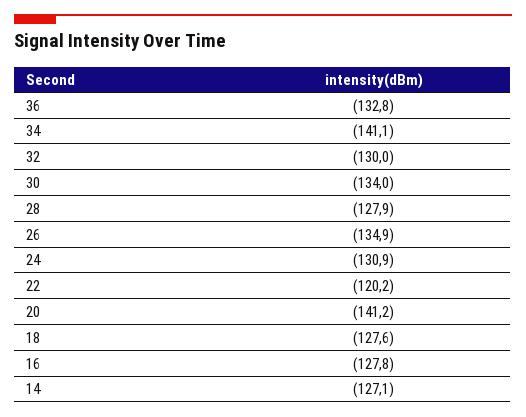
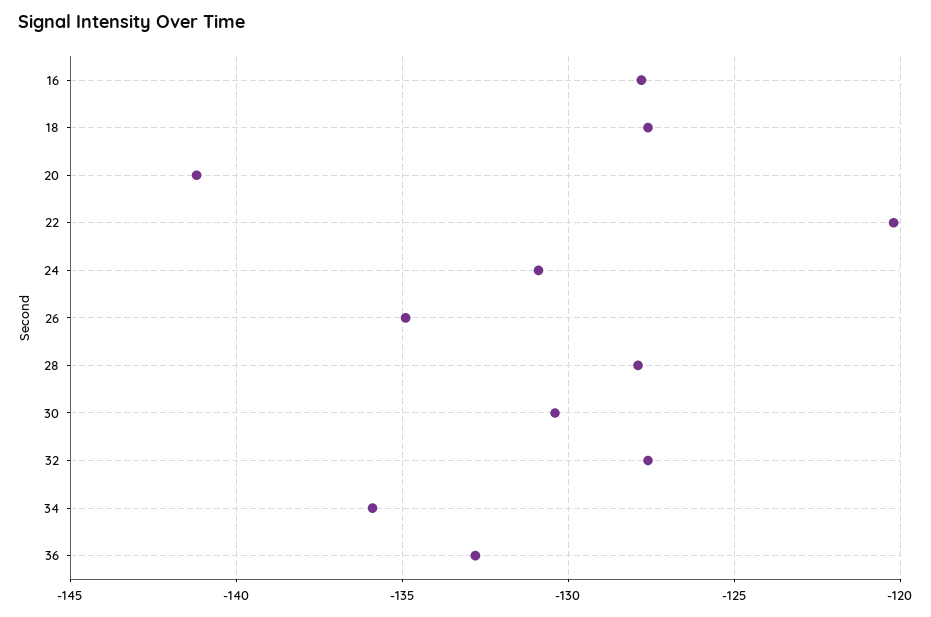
  {
    "36": -132.8,
-   "34": -141.1,
+   "34": -136,
-   "32": -130,
+   "32": -127.5,
-   "30": -134,
+   "30": -130.5,
    "28": -127.9,
    "26": -134.9,
    "24": -130.9,
    "22": -120.2,
    "20": -141.2,
    "18": -127.6,
-   "16": -127.8,
+   "16": -127.8
-   "14": -127.1
  }

